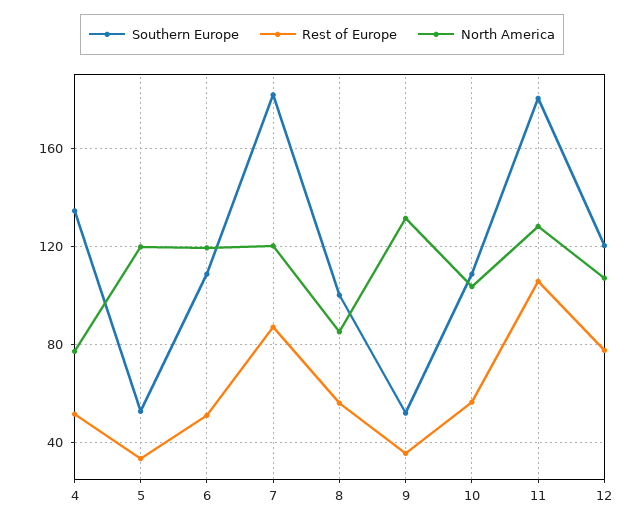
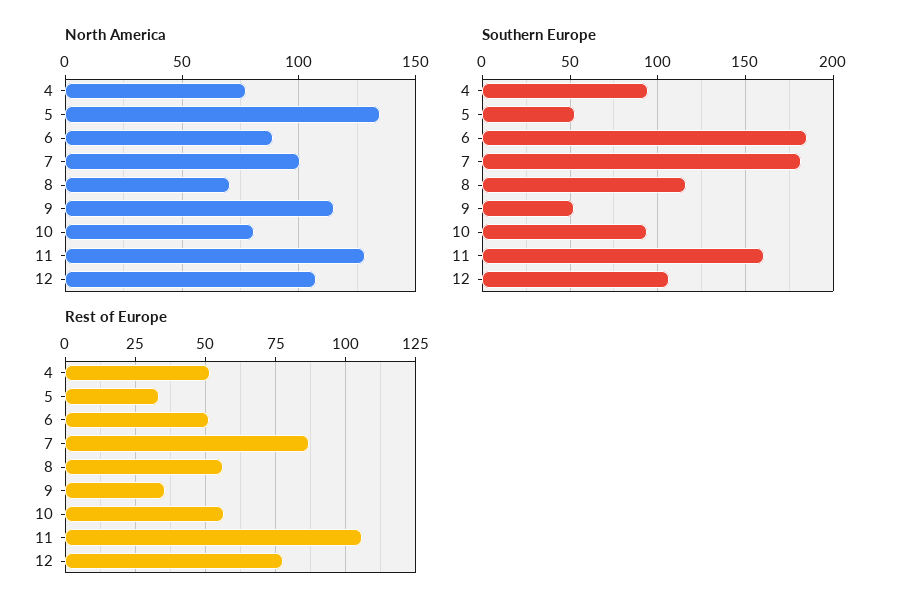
  {
    "Southern Europe": {
-     "4": 135,
+     "4": 95,
      "5": 55,
-     "6": 110,
+     "6": 185,
      "7": 180,
-     "8": 100,
+     "8": 115,
      "9": 50,
-     "10": 110,
+     "10": 95,
-     "11": 180,
+     "11": 160,
-     "12": 120
+     "12": 105
    },
    "Rest of Europe": {
      "4": 52.5,
      "5": 32.5,
      "6": 50,
      "7": 87.5,
      "8": 55,
      "9": 35,
      "10": 57.5,
      "11": 105,
      "12": 77.5
    },
    "North America": {
      "4": 75,
-     "5": 120,
+     "5": 135,
-     "6": 120,
+     "6": 90,
-     "7": 120,
+     "7": 100,
-     "8": 85,
+     "8": 70,
-     "9": 130,
+     "9": 115,
-     "10": 105,
+     "10": 80,
      "11": 130,
      "12": 105
    }
  }

